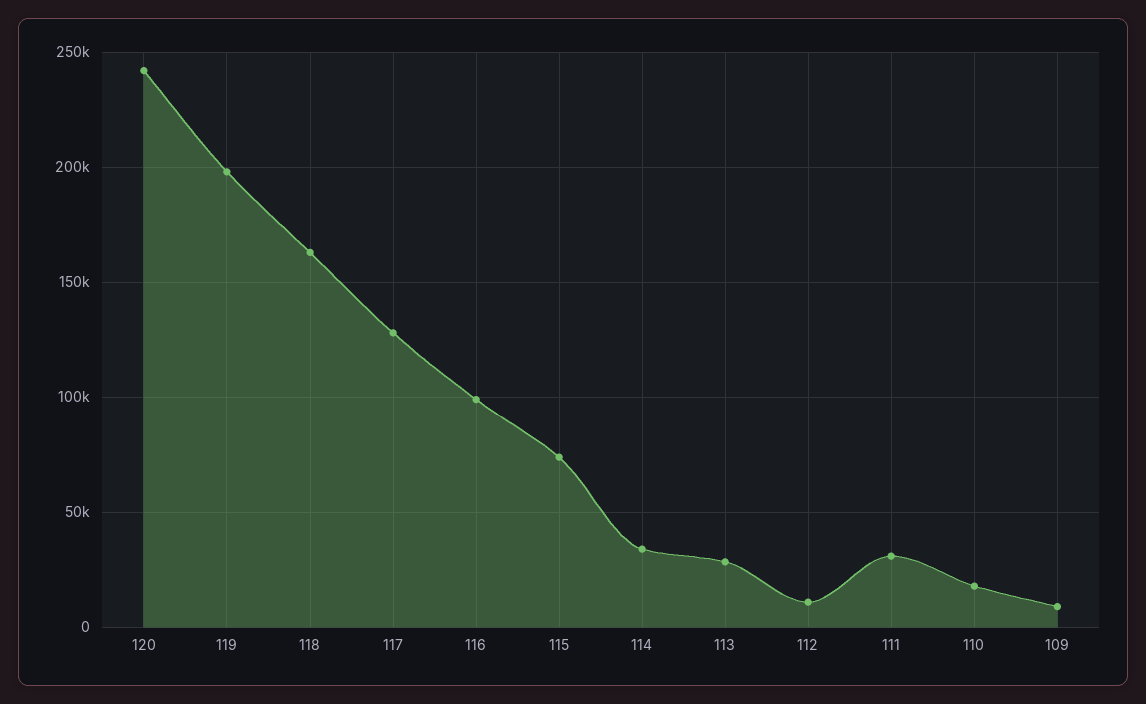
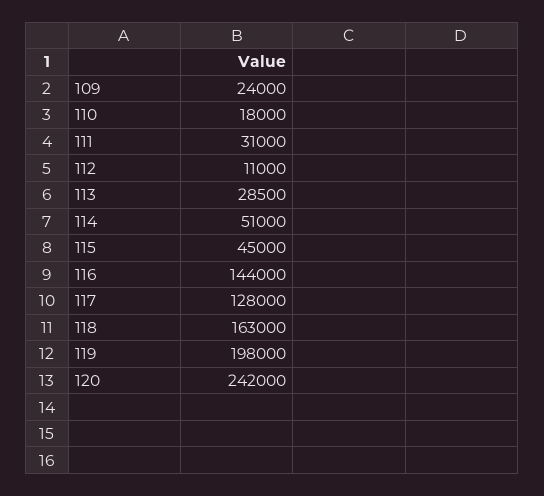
  {
    "120": 242000,
    "119": 198000,
    "118": 163000,
    "117": 128000,
-   "116": 100000,
+   "116": 144000,
-   "115": 75000,
+   "115": 45000,
-   "114": 35000,
+   "114": 51000,
    "113": 28500,
    "112": 11000,
    "111": 31000,
    "110": 18000,
-   "109": 10000
+   "109": 24000
  }

